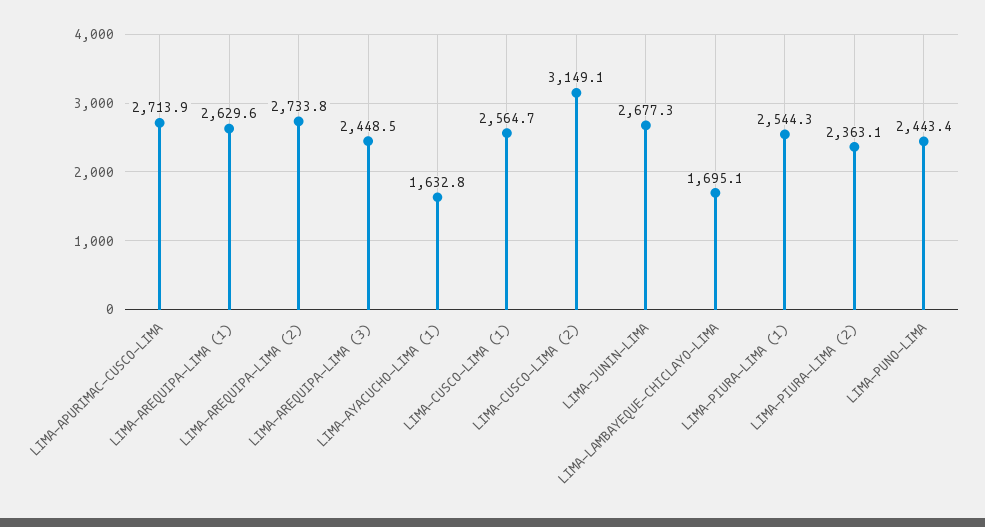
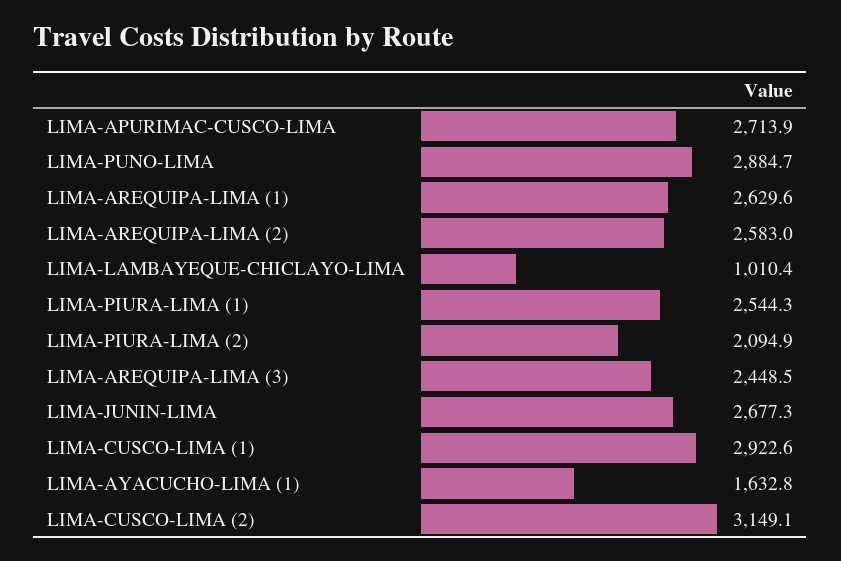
  {
    "LIMA-APURIMAC-CUSCO-LIMA": 2713.9,
    "LIMA-AREQUIPA-LIMA (1)": 2629.6,
-   "LIMA-AREQUIPA-LIMA (2)": 2733.8,
+   "LIMA-AREQUIPA-LIMA (2)": 2583,
    "LIMA-AREQUIPA-LIMA (3)": 2448.5,
    "LIMA-AYACUCHO-LIMA (1)": 1632.8,
-   "LIMA-CUSCO-LIMA (1)": 2564.7,
+   "LIMA-CUSCO-LIMA (1)": 2922.6,
    "LIMA-CUSCO-LIMA (2)": 3149.1,
    "LIMA-JUNIN-LIMA": 2677.3,
-   "LIMA-LAMBAYEQUE-CHICLAYO-LIMA": 1695.1,
+   "LIMA-LAMBAYEQUE-CHICLAYO-LIMA": 1010.4,
    "LIMA-PIURA-LIMA (1)": 2544.3,
-   "LIMA-PIURA-LIMA (2)": 2363.1,
+   "LIMA-PIURA-LIMA (2)": 2094.9,
-   "LIMA-PUNO-LIMA": 2443.4
+   "LIMA-PUNO-LIMA": 2884.7
  }

